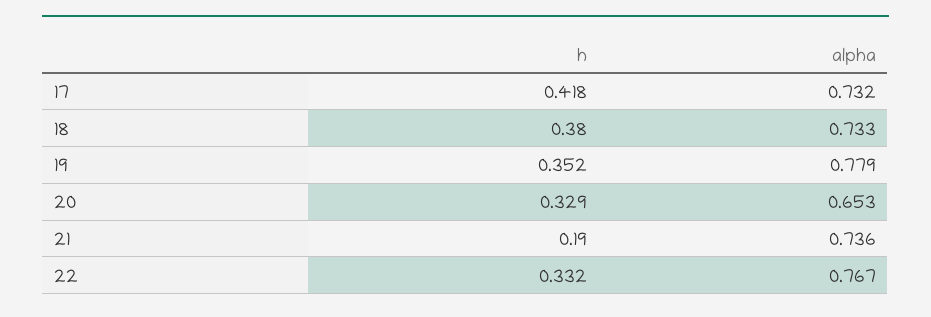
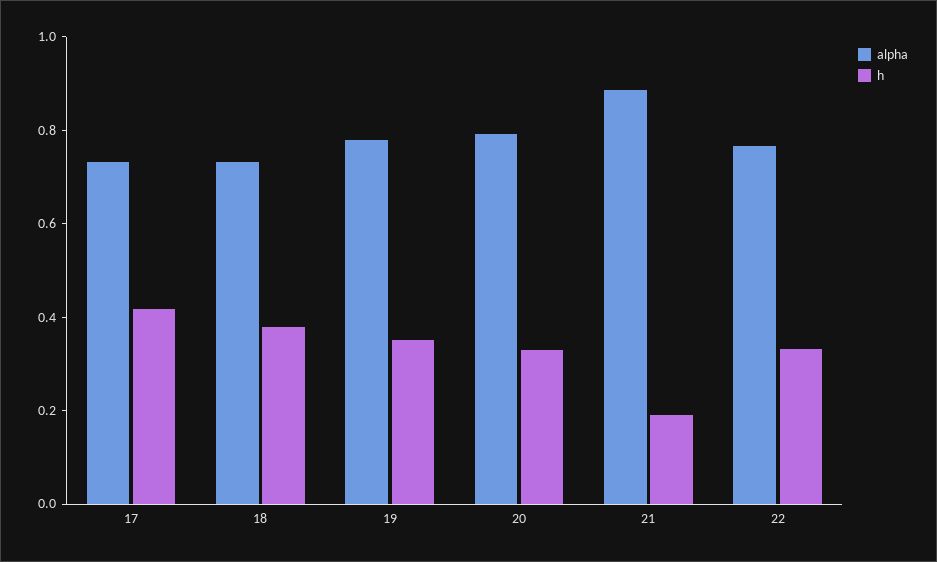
  {
    "h": {
      "17": 0.418,
      "18": 0.38,
      "19": 0.352,
      "20": 0.329,
      "21": 0.19,
      "22": 0.332
    },
    "alpha": {
      "17": 0.732,
      "18": 0.733,
      "19": 0.779,
-     "20": 0.653,
+     "20": 0.8,
-     "21": 0.736,
+     "21": 0.9,
      "22": 0.767
    }
  }

